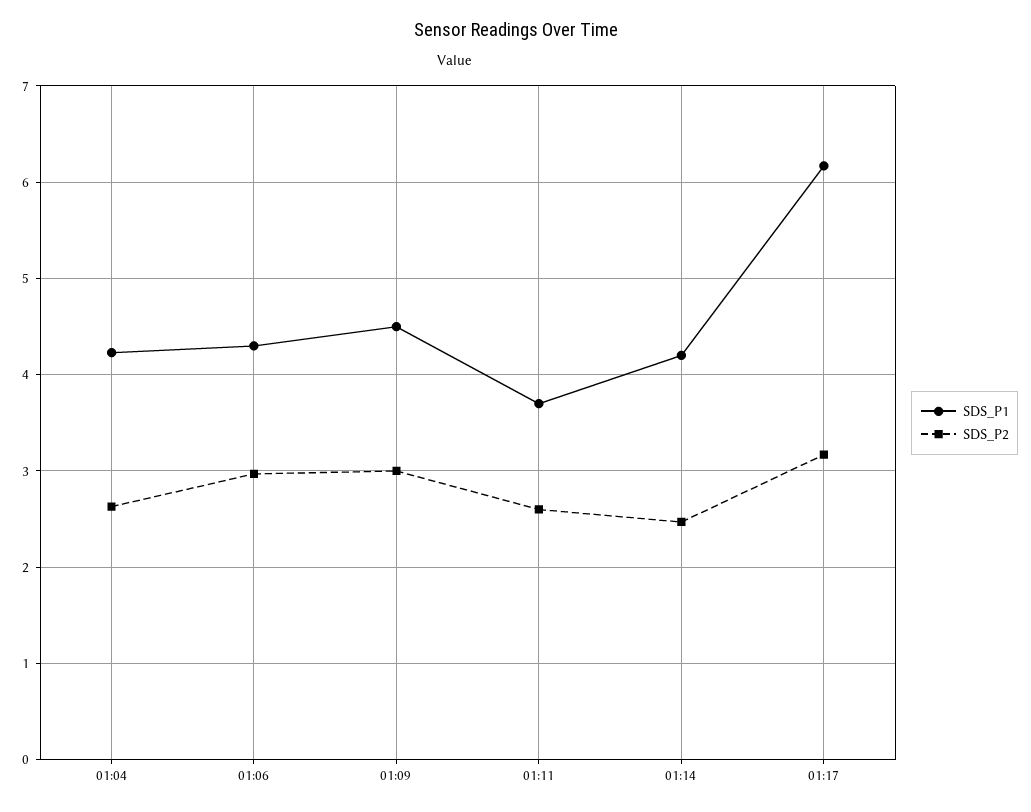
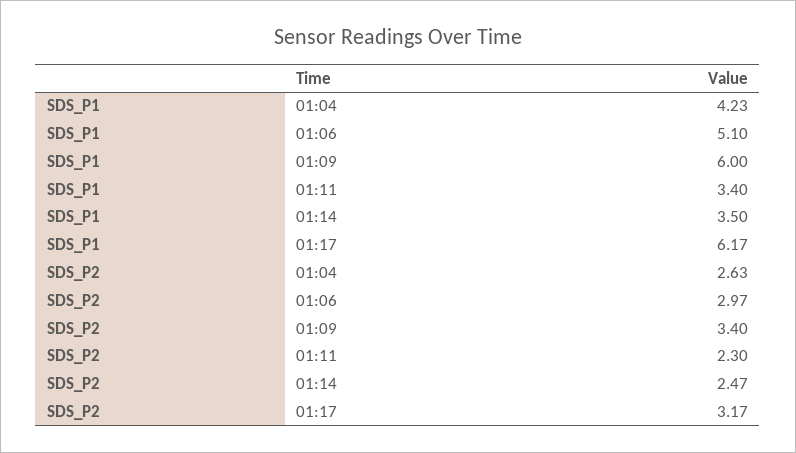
  {
    "SDS_P1": {
      "01:04": 4.23,
-     "01:06": 4.3,
+     "01:06": 5.1,
-     "01:09": 4.5,
+     "01:09": 6,
-     "01:11": 3.7,
+     "01:11": 3.4,
-     "01:14": 4.2,
+     "01:14": 3.5,
      "01:17": 6.17
    },
    "SDS_P2": {
      "01:04": 2.63,
      "01:06": 2.97,
-     "01:09": 3,
+     "01:09": 3.4,
-     "01:11": 2.6,
+     "01:11": 2.3,
      "01:14": 2.47,
      "01:17": 3.17
    }
  }

